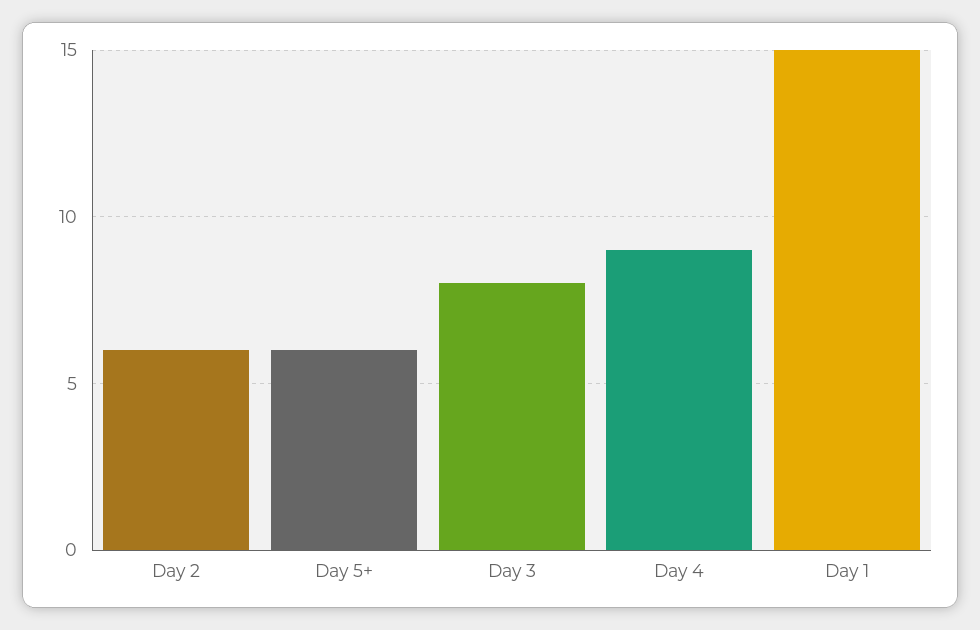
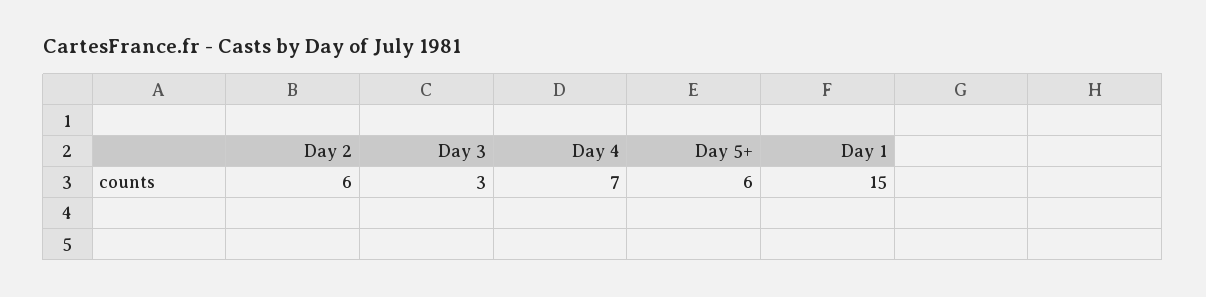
  {
    "Day 2": 6,
    "Day 5+": 6,
-   "Day 3": 8,
+   "Day 3": 3,
-   "Day 4": 9,
+   "Day 4": 7,
    "Day 1": 15
  }

